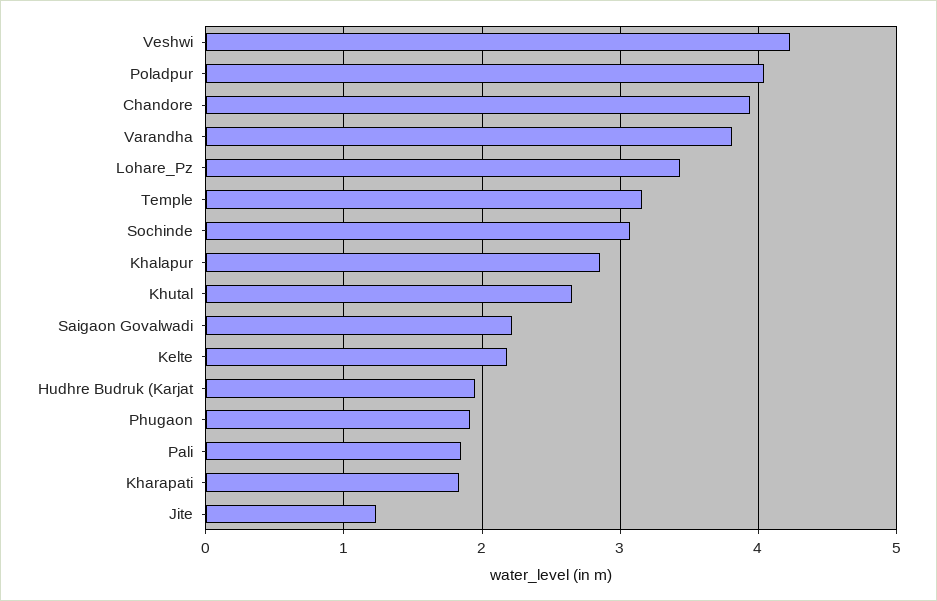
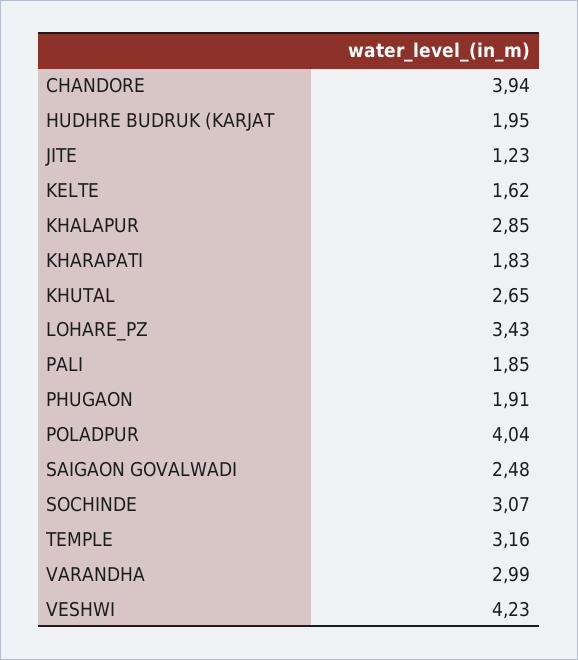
  {
    "Veshwi": 4.23,
    "Poladpur": 4.04,
    "Chandore": 3.94,
-   "Varandha": 3.8,
+   "Varandha": 2.99,
    "Lohare_Pz": 3.43,
    "Temple": 3.16,
    "Sochinde": 3.07,
    "Khalapur": 2.85,
    "Khutal": 2.65,
-   "Saigaon Govalwadi": 2.2,
+   "Saigaon Govalwadi": 2.48,
-   "Kelte": 2.2,
+   "Kelte": 1.62,
    "Hudhre Budruk (Karjat": 1.95,
    "Phugaon": 1.91,
    "Pali": 1.85,
    "Kharapati": 1.83,
    "Jite": 1.23
  }

